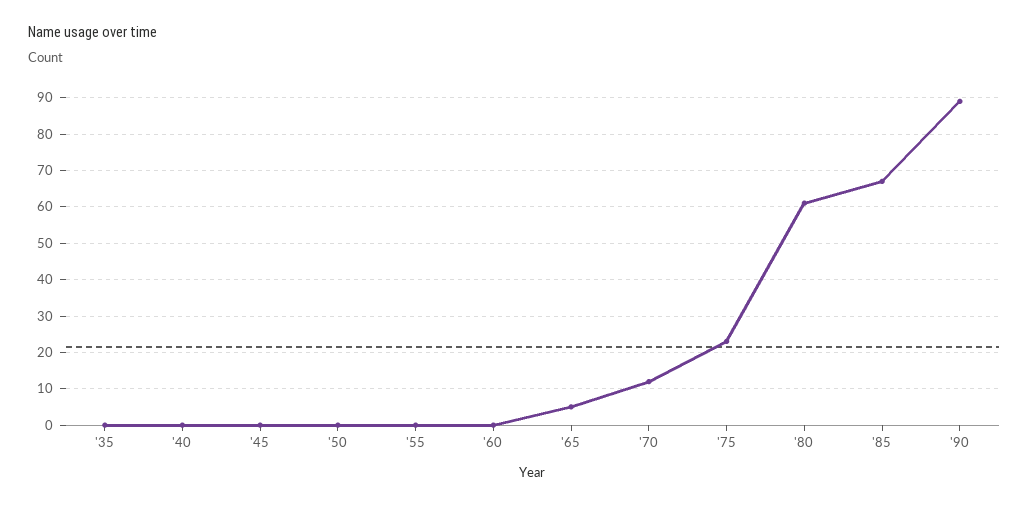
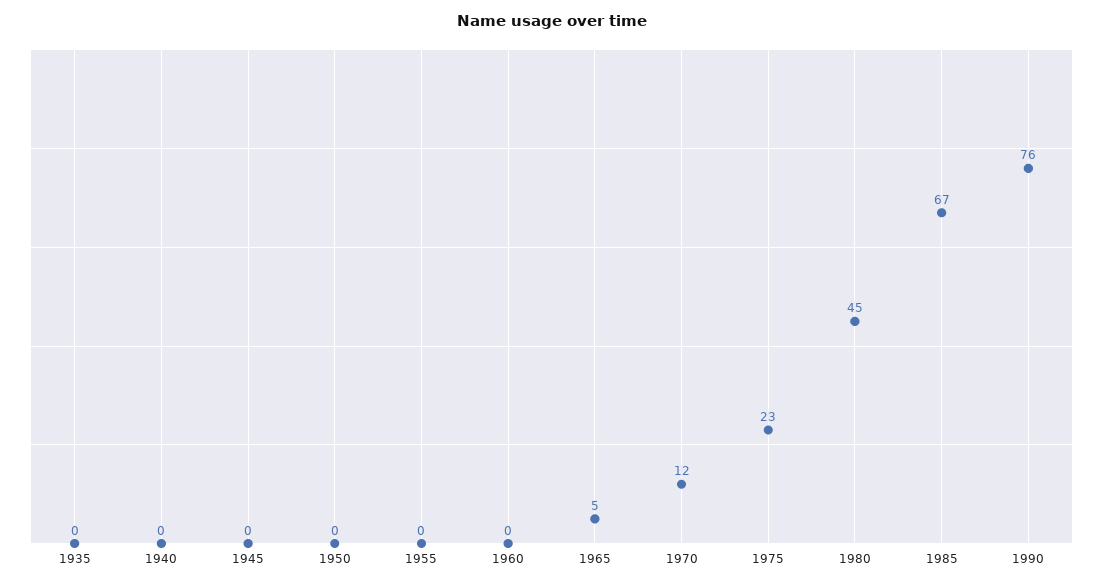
  {
    "'35": 0,
    "'40": 0,
    "'45": 0,
    "'50": 0,
    "'55": 0,
    "'60": 0,
    "'65": 5,
    "'70": 12,
    "'75": 23,
-   "'80": 60,
+   "'80": 45,
    "'85": 67,
-   "'90": 90
+   "'90": 76
  }

